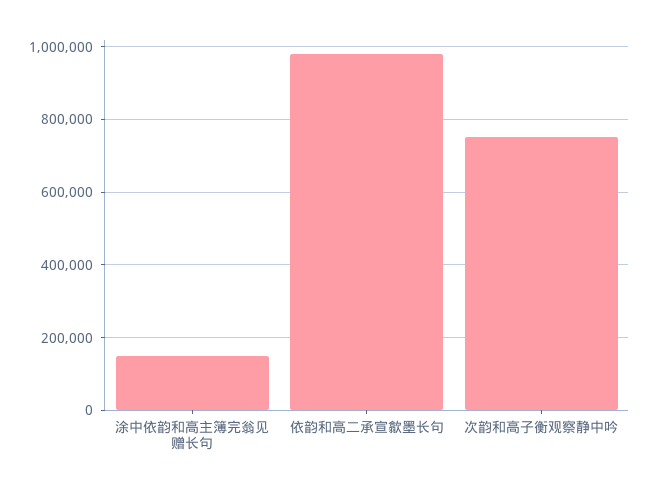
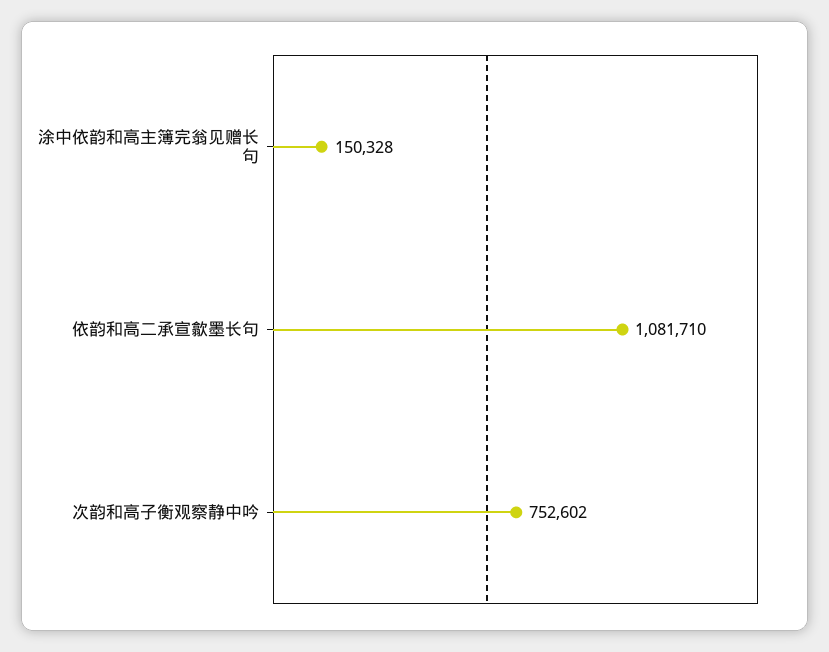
  {
    "涂中依韵和高主簿完翁见赠长句": 150328,
-   "依韵和高二承宣歙墨长句": 980000,
+   "依韵和高二承宣歙墨长句": 1081710,
    "次韵和高子衡观察静中吟": 752602
  }

